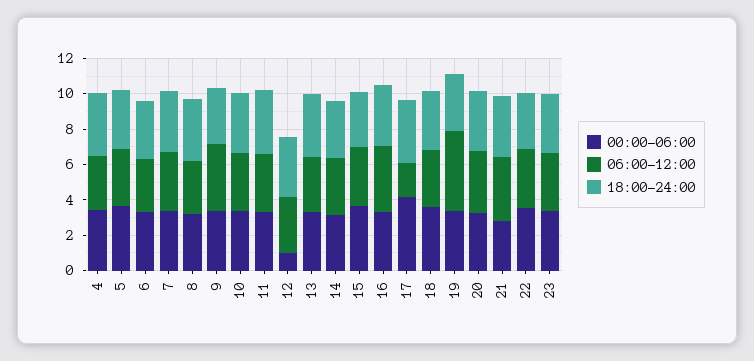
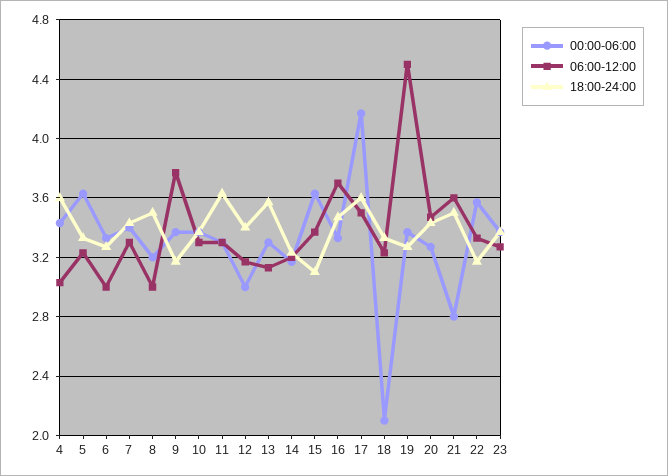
  {
    "00:00-06:00": {
      "4": 3.45,
      "5": 3.65,
      "6": 3.35,
      "7": 3.4,
      "8": 3.2,
      "9": 3.35,
      "10": 3.35,
      "11": 3.3,
-     "12": 1,
+     "12": 3,
      "13": 3.3,
      "14": 3.15,
      "15": 3.65,
      "16": 3.35,
      "17": 4.15,
-     "18": 3.5,
+     "18": 2.1,
      "19": 3.35,
      "20": 3.25,
      "21": 2.8,
      "22": 3.55,
      "23": 3.35
    },
    "06:00-12:00": {
      "4": 3.05,
      "5": 3.25,
      "6": 3,
      "7": 3.3,
      "8": 3,
      "9": 3.75,
      "10": 3.3,
      "11": 3.3,
      "12": 3.15,
      "13": 3.15,
      "14": 3.2,
      "15": 3.35,
      "16": 3.7,
-     "17": 2,
+     "17": 3.5,
      "18": 3.25,
      "19": 4.5,
      "20": 3.45,
      "21": 3.6,
      "22": 3.35,
      "23": 3.25
    },
    "18:00-24:00": {
      "4": 3.6,
      "5": 3.35,
      "6": 3.25,
      "7": 3.45,
      "8": 3.5,
      "9": 3.15,
      "10": 3.35,
      "11": 3.65,
      "12": 3.4,
      "13": 3.55,
      "14": 3.25,
      "15": 3.1,
      "16": 3.45,
      "17": 3.6,
      "18": 3.35,
      "19": 3.25,
      "20": 3.45,
      "21": 3.5,
      "22": 3.15,
      "23": 3.35
    }
  }

